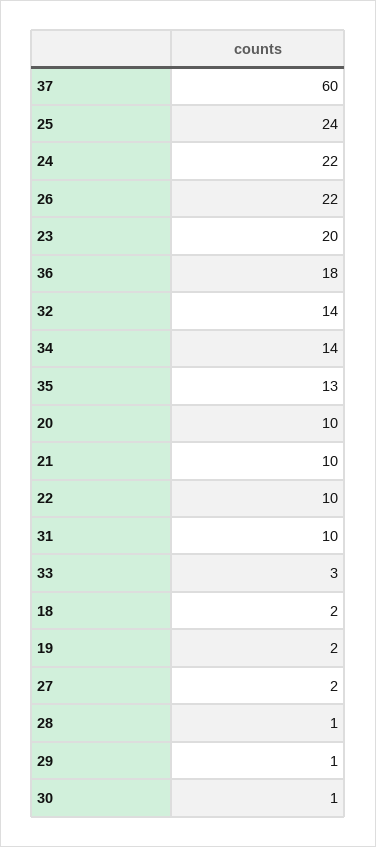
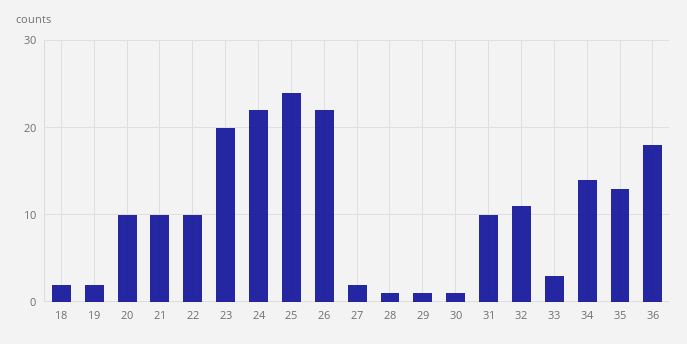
  {
-   "37": 60,
    "25": 24,
    "24": 22,
    "26": 22,
    "23": 20,
    "36": 18,
-   "32": 14,
+   "32": 11,
    "34": 14,
    "35": 13,
    "20": 10,
    "21": 10,
    "22": 10,
    "31": 10,
    "33": 3,
    "18": 2,
    "19": 2,
    "27": 2,
    "28": 1,
    "29": 1,
    "30": 1
  }

